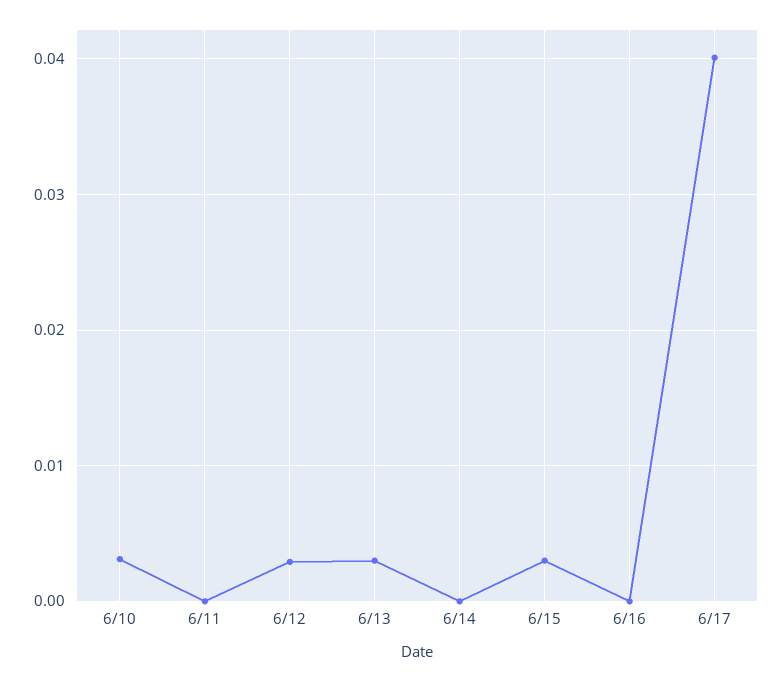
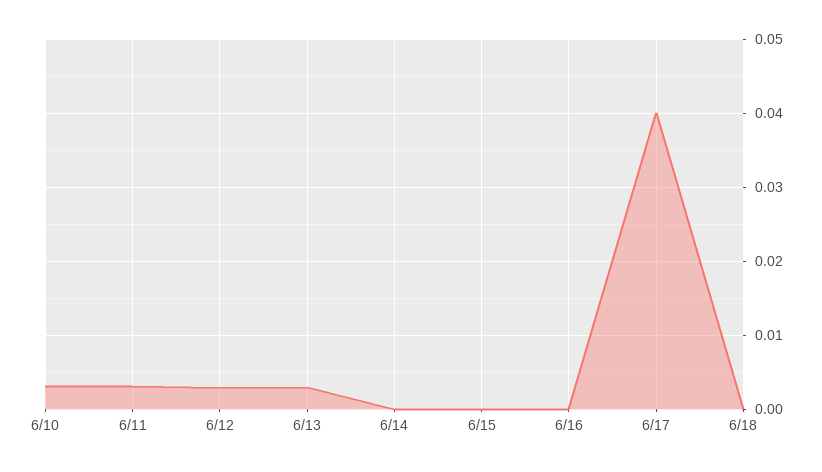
  {
    "6/10": 0.003,
-   "6/11": 0,
+   "6/11": 0.003,
    "6/12": 0.003,
    "6/13": 0.003,
    "6/14": 0,
-   "6/15": 0.003,
+   "6/15": 0,
    "6/16": 0,
-   "6/17": 0.04
+   "6/17": 0.04,
+   "6/18": 0
  }

